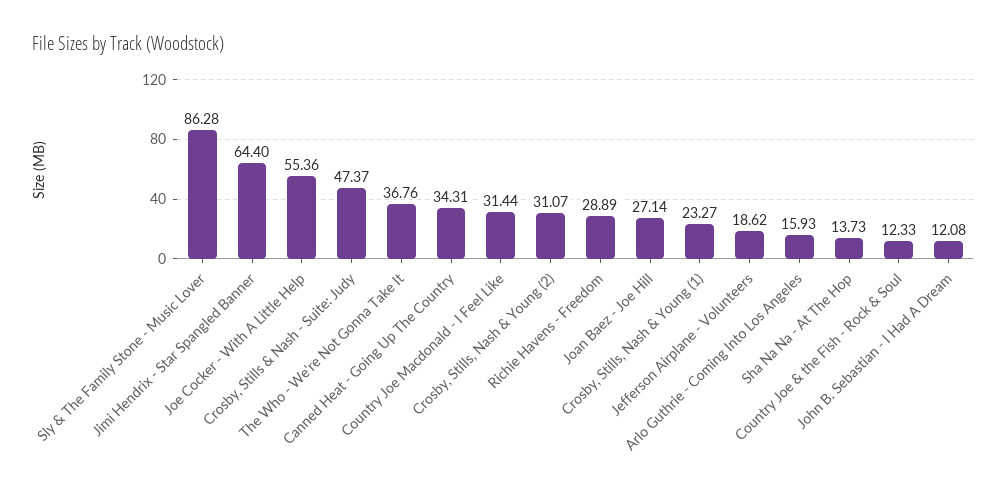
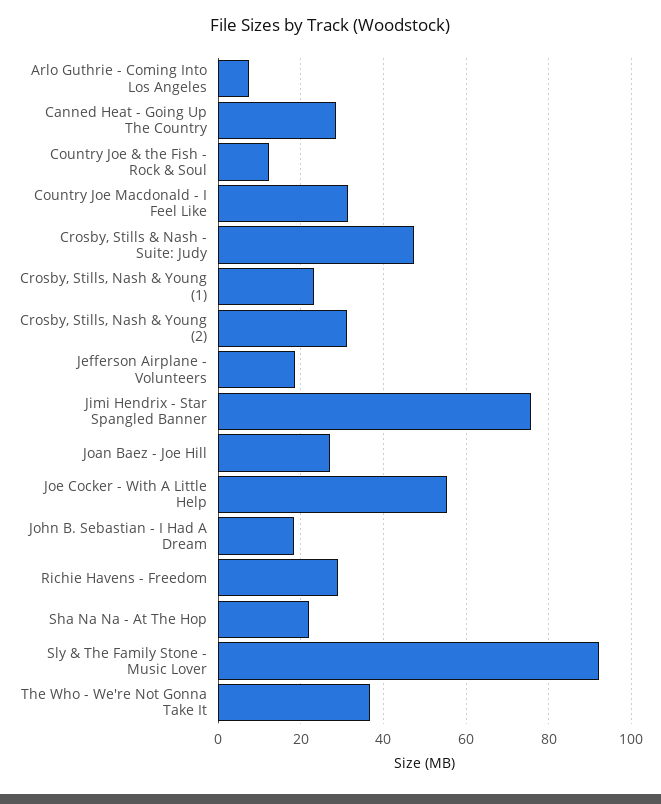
  {
-   "Sly & The Family Stone - Music Lover": 86.28,
+   "Sly & The Family Stone - Music Lover": 92,
-   "Jimi Hendrix - Star Spangled Banner": 64.4,
+   "Jimi Hendrix - Star Spangled Banner": 76,
    "Joe Cocker - With A Little Help": 55.36,
    "Crosby, Stills & Nash - Suite: Judy": 47.37,
    "The Who - We're Not Gonna Take It": 36.76,
-   "Canned Heat - Going Up The Country": 34.31,
+   "Canned Heat - Going Up The Country": 28,
    "Country Joe Macdonald - I Feel Like": 31.44,
    "Crosby, Stills, Nash & Young (2)": 31.07,
    "Richie Havens - Freedom": 28.89,
    "Joan Baez - Joe Hill": 27.14,
    "Crosby, Stills, Nash & Young (1)": 23.27,
    "Jefferson Airplane - Volunteers": 18.62,
-   "Arlo Guthrie - Coming Into Los Angeles": 15.93,
+   "Arlo Guthrie - Coming Into Los Angeles": 8,
-   "Sha Na Na - At The Hop": 13.73,
+   "Sha Na Na - At The Hop": 22,
    "Country Joe & the Fish - Rock & Soul": 12.33,
-   "John B. Sebastian - I Had A Dream": 12.08
+   "John B. Sebastian - I Had A Dream": 18
  }

